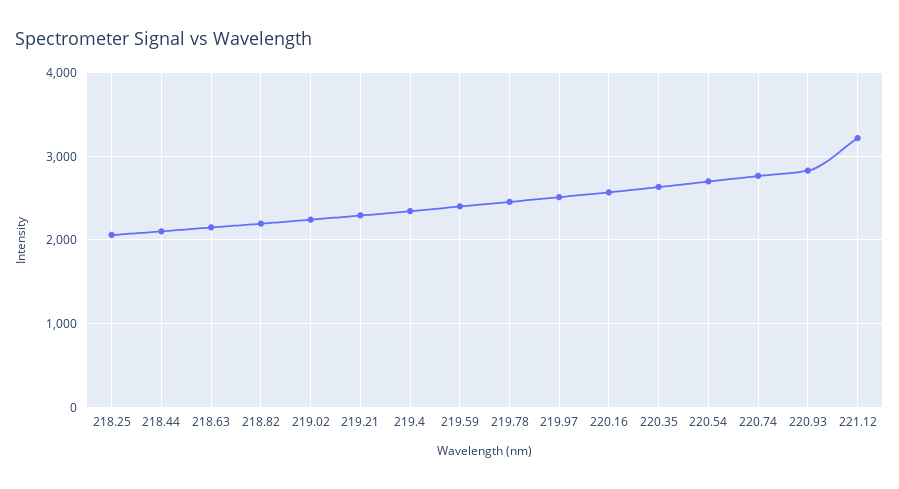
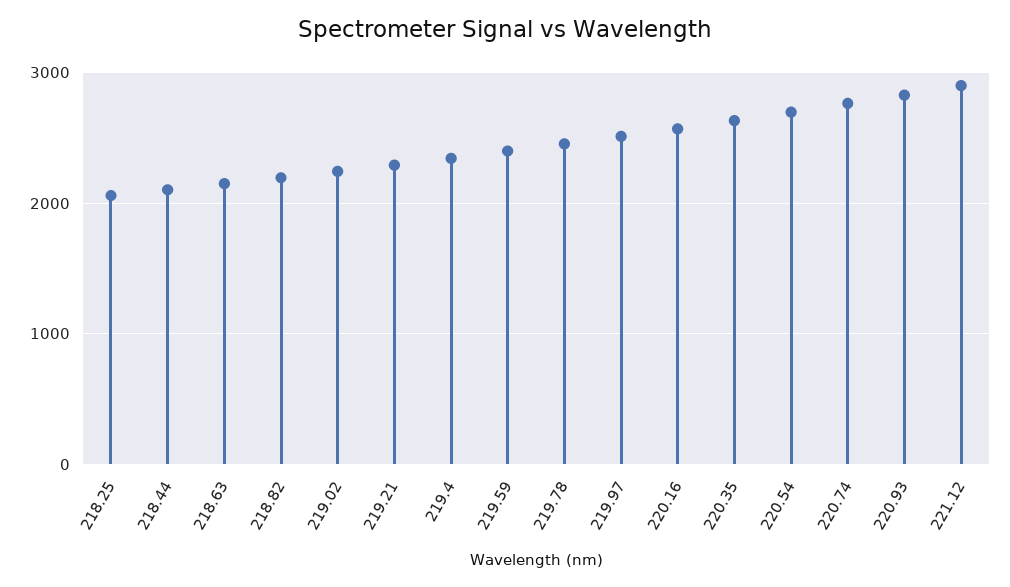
  {
    "218.25": 2100,
    "218.44": 2100,
    "218.63": 2200,
    "218.82": 2200,
    "219.02": 2200,
    "219.21": 2300,
    "219.4": 2300,
    "219.59": 2400,
    "219.78": 2500,
    "219.97": 2500,
    "220.16": 2600,
    "220.35": 2600,
    "220.54": 2700,
    "220.74": 2800,
    "220.93": 2800,
-   "221.12": 3200
+   "221.12": 2900
  }

